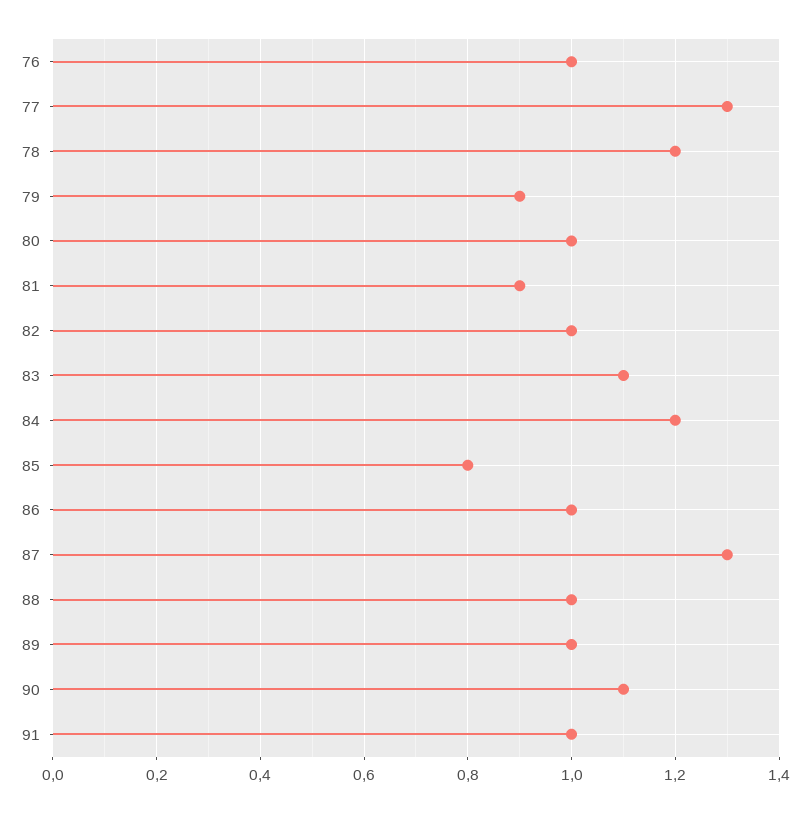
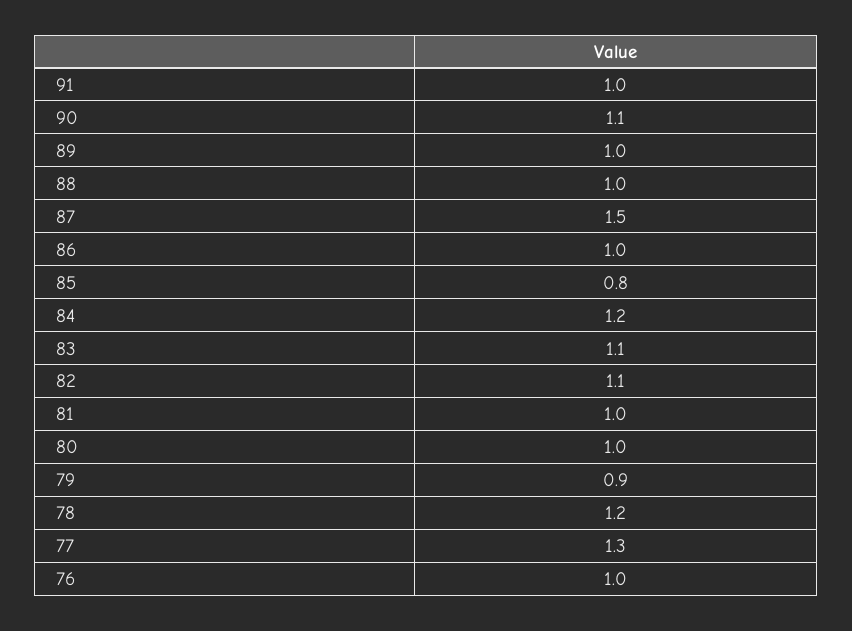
  {
    "76": 1,
    "77": 1.3,
    "78": 1.2,
    "79": 0.9,
    "80": 1,
-   "81": 0.9,
+   "81": 1,
-   "82": 1,
+   "82": 1.1,
    "83": 1.1,
    "84": 1.2,
    "85": 0.8,
    "86": 1,
-   "87": 1.3,
+   "87": 1.5,
    "88": 1,
    "89": 1,
    "90": 1.1,
    "91": 1
  }

